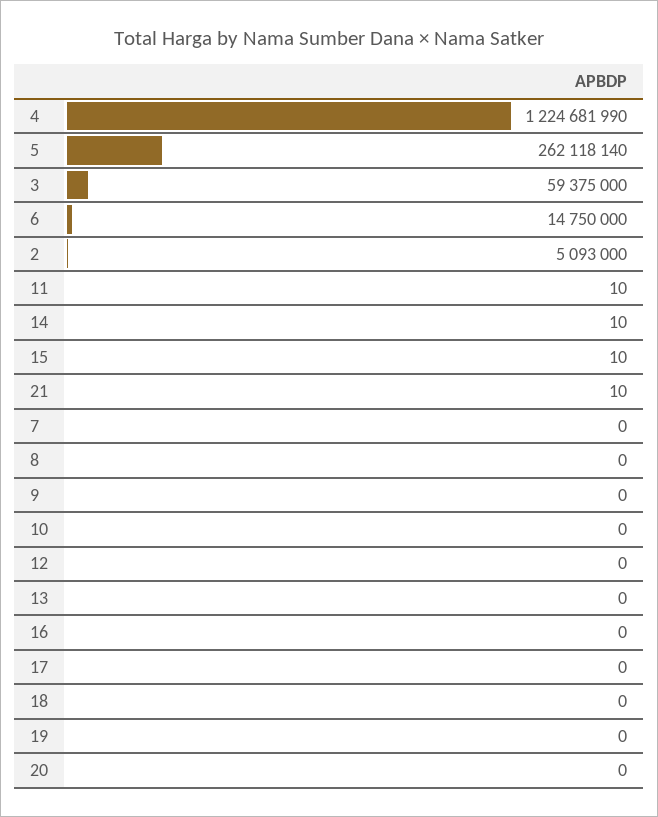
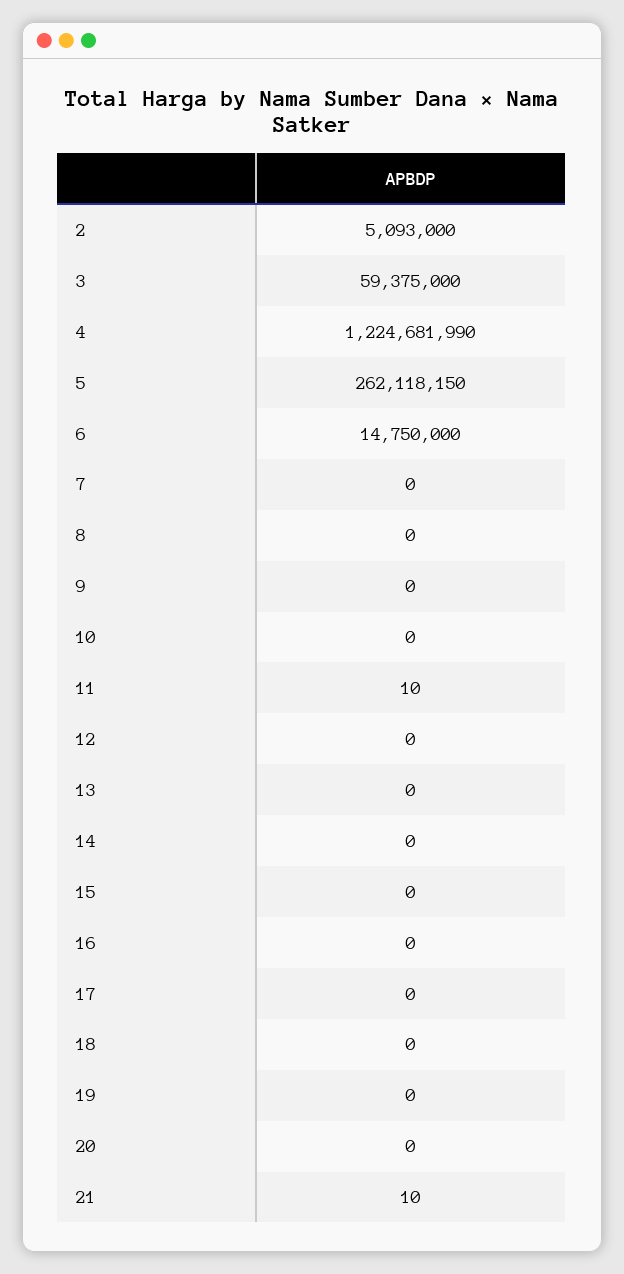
  {
    "4": 1224681990,
-   "5": 262118140,
+   "5": 262118150,
    "3": 59375000,
    "6": 14750000,
    "2": 5093000,
    "11": 10,
-   "14": 10,
+   "14": 0,
-   "15": 10,
+   "15": 0,
    "21": 10,
    "7": 0,
    "8": 0,
    "9": 0,
    "10": 0,
    "12": 0,
    "13": 0,
    "16": 0,
    "17": 0,
    "18": 0,
    "19": 0,
    "20": 0
  }

